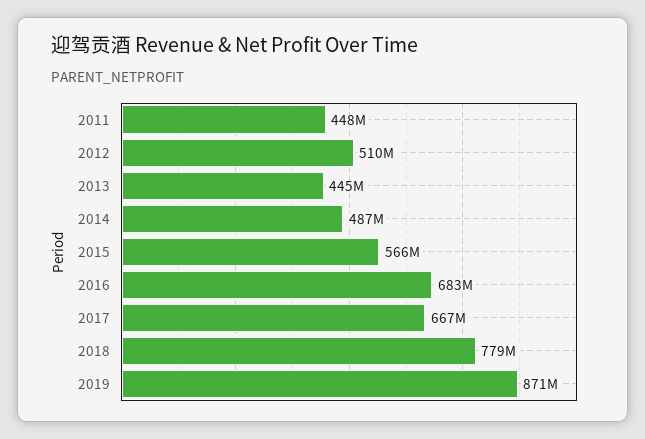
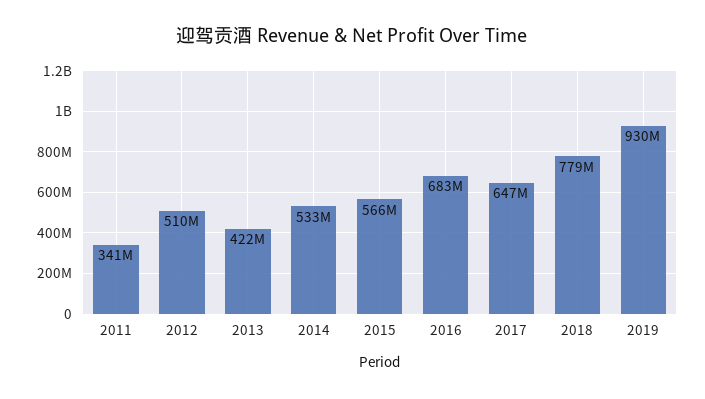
  {
-   "2011": 448000000,
+   "2011": 341000000,
    "2012": 510000000,
-   "2013": 445000000,
+   "2013": 422000000,
-   "2014": 487000000,
+   "2014": 533000000,
    "2015": 566000000,
    "2016": 683000000,
-   "2017": 667000000,
+   "2017": 647000000,
    "2018": 779000000,
-   "2019": 871000000
+   "2019": 930000000
  }

